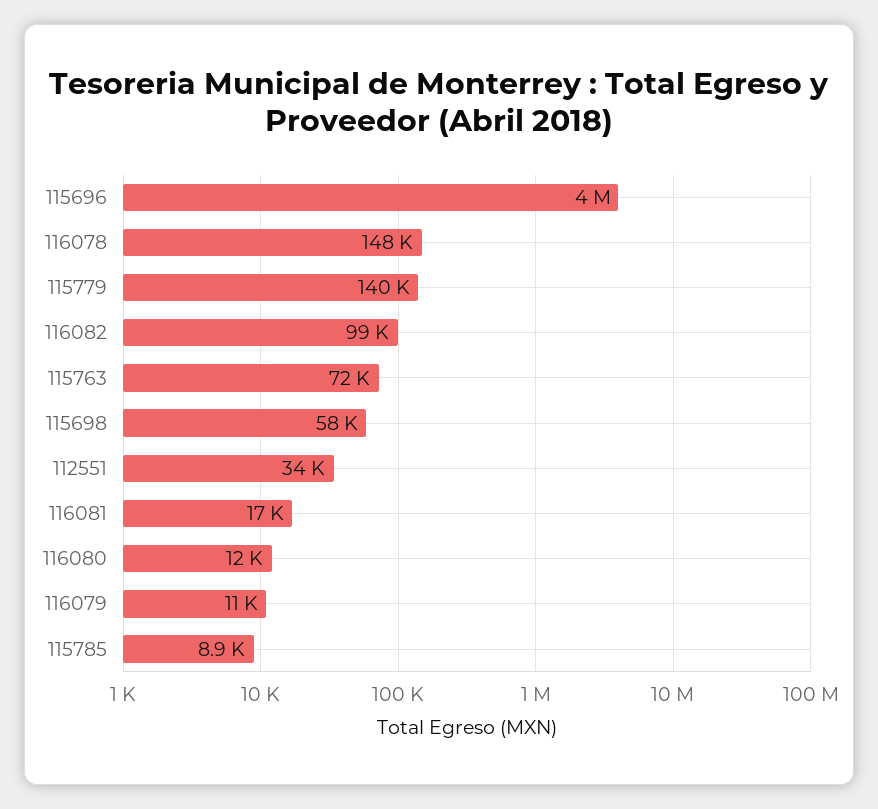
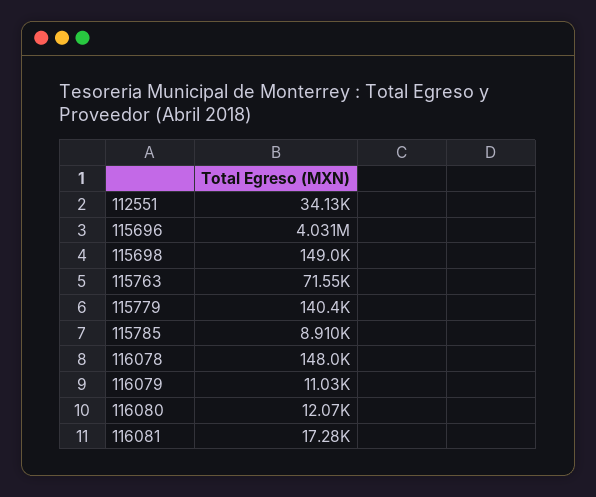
  {
    "115696": 4031000,
    "116078": 148000,
    "115779": 140400,
-   "116082": 99000,
    "115763": 71550,
-   "115698": 58000,
+   "115698": 149000,
    "112551": 34130,
    "116081": 17280,
    "116080": 12070,
    "116079": 11030,
    "115785": 8910
  }

